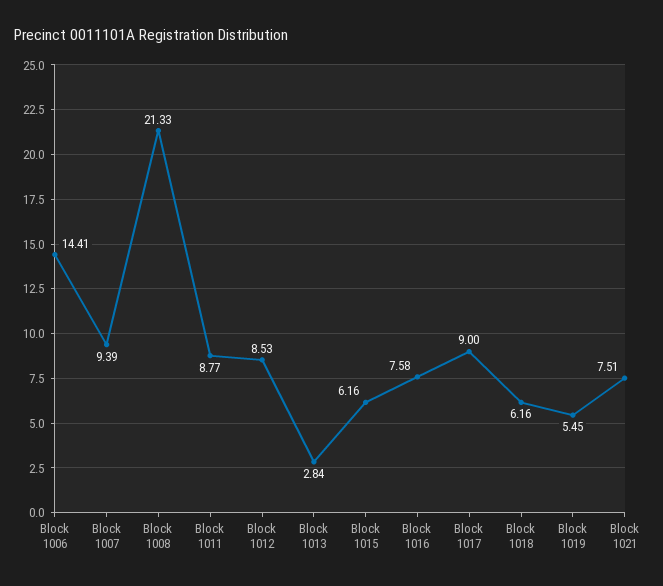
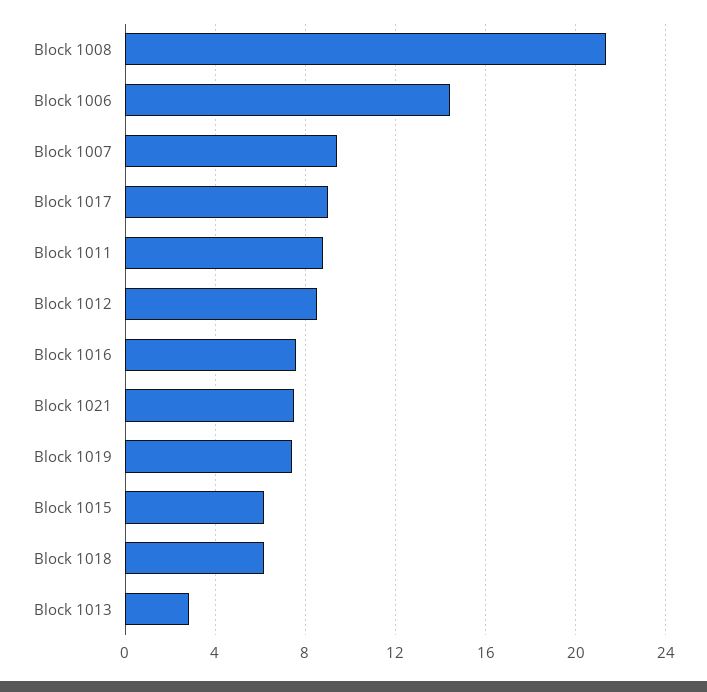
  {
    "Block 1006": 14.41,
    "Block 1007": 9.39,
    "Block 1008": 21.33,
    "Block 1011": 8.77,
    "Block 1012": 8.53,
    "Block 1013": 2.84,
    "Block 1015": 6.16,
    "Block 1016": 7.58,
    "Block 1017": 9,
    "Block 1018": 6.16,
-   "Block 1019": 5.45,
+   "Block 1019": 7.5,
    "Block 1021": 7.51
  }

